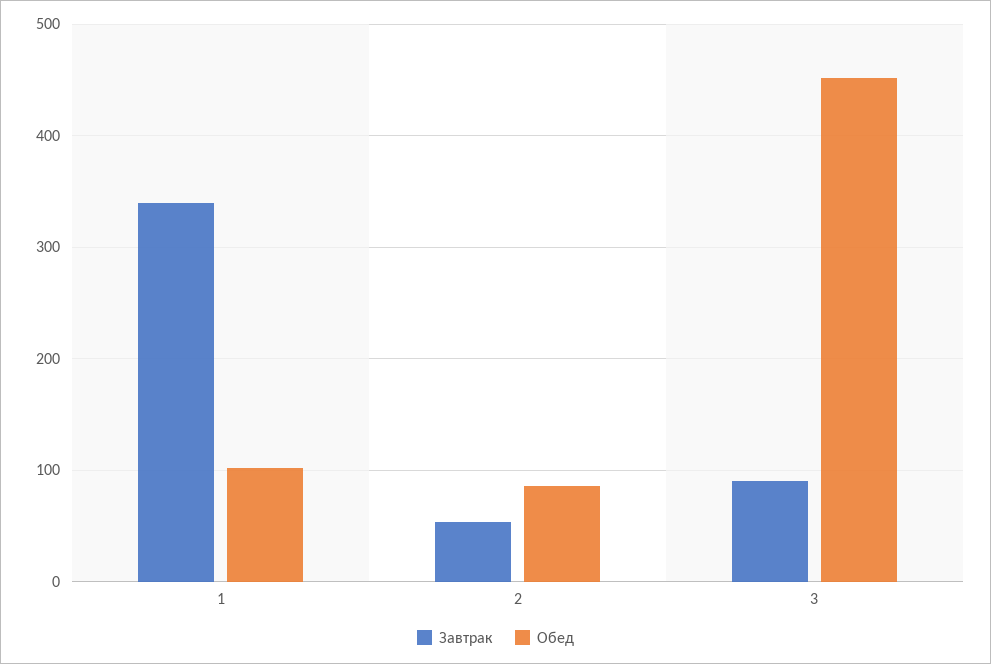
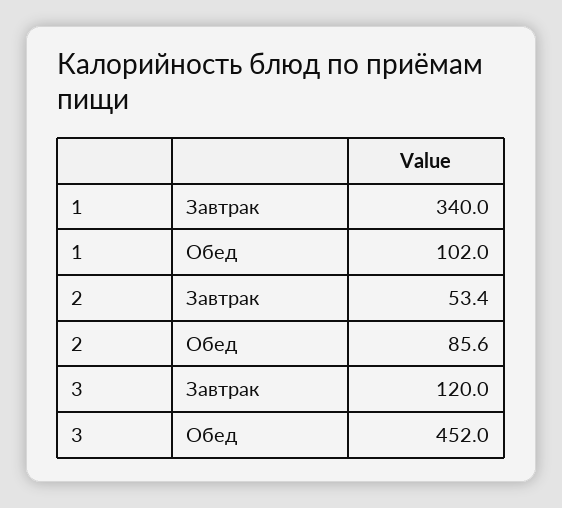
  {
    "Завтрак": {
      "1": 340,
      "2": 53.4,
-     "3": 90
+     "3": 120
    },
    "Обед": {
      "1": 102,
      "2": 85.6,
      "3": 452
    }
  }

